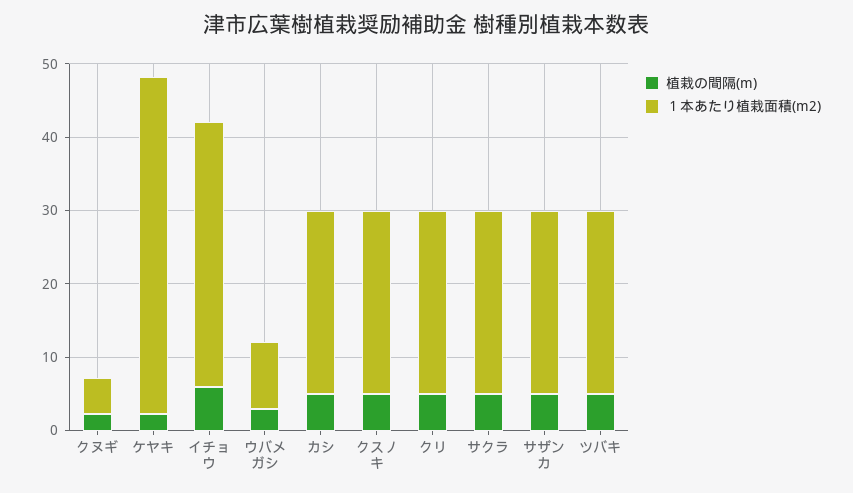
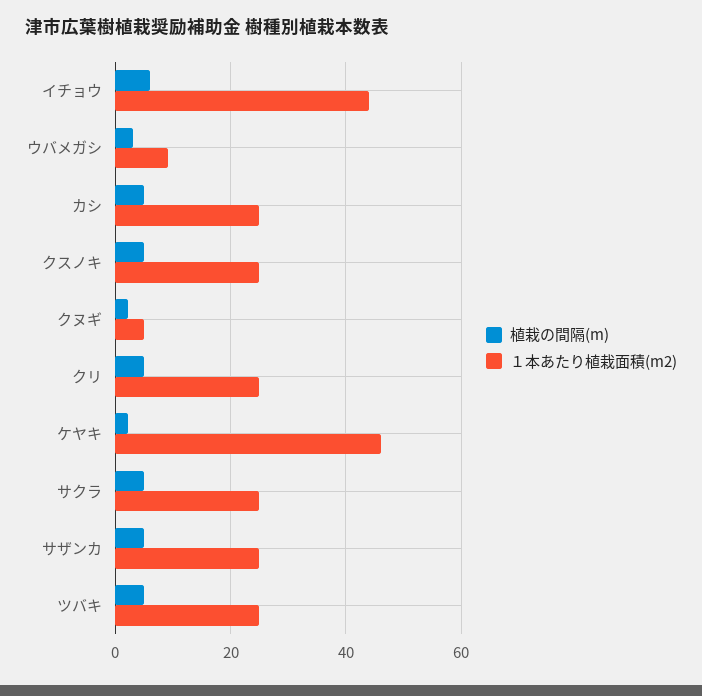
  {
    "植栽の間隔(m)": {
      "クヌギ": 2,
      "ケヤキ": 2,
      "イチョウ": 6,
      "ウバメガシ": 4,
      "カシ": 6,
      "クスノキ": 6,
      "クリ": 6,
      "サクラ": 6,
      "サザンカ": 6,
      "ツバキ": 6
    },
    "１本あたり植栽面積(m2)": {
      "クヌギ": 4,
      "ケヤキ": 46,
-     "イチョウ": 36,
+     "イチョウ": 44,
      "ウバメガシ": 10,
      "カシ": 26,
      "クスノキ": 26,
      "クリ": 26,
      "サクラ": 26,
      "サザンカ": 26,
      "ツバキ": 26
    }
  }

